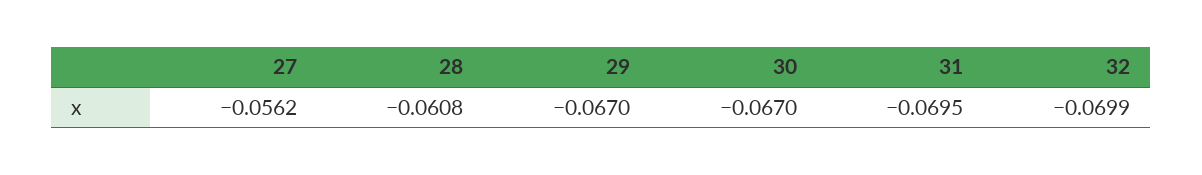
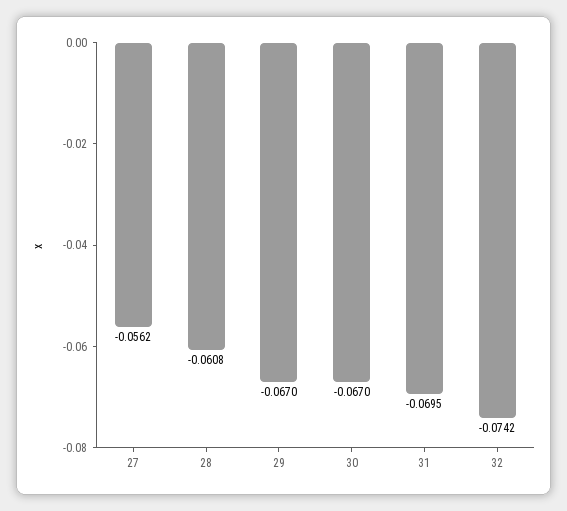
  {
    "27": -0.0562,
    "28": -0.0608,
    "29": -0.067,
    "30": -0.067,
    "31": -0.0695,
-   "32": -0.0699
+   "32": -0.0742
  }

